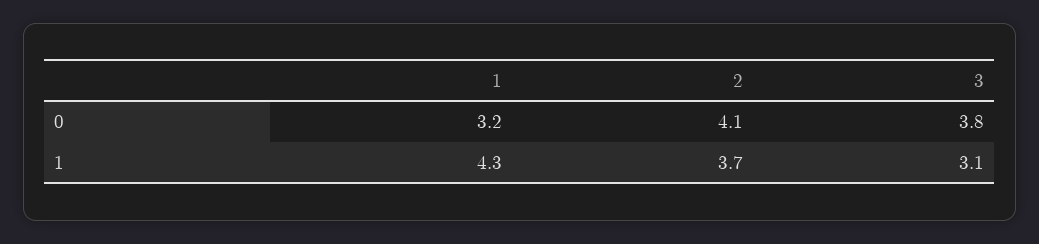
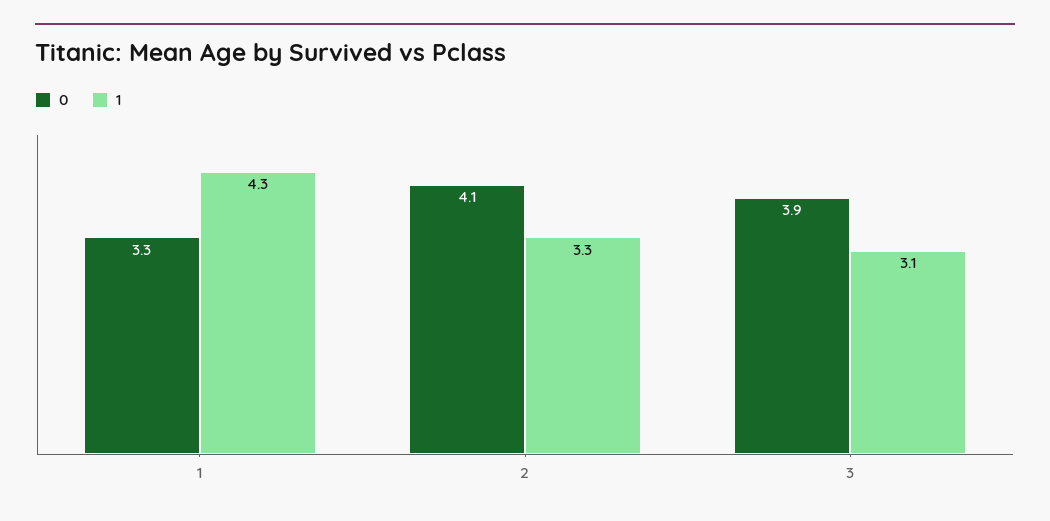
  {
    "0": {
-     "1": 3.2,
+     "1": 3.3,
      "2": 4.1,
-     "3": 3.8
+     "3": 3.9
    },
    "1": {
      "1": 4.3,
-     "2": 3.7,
+     "2": 3.3,
      "3": 3.1
    }
  }

